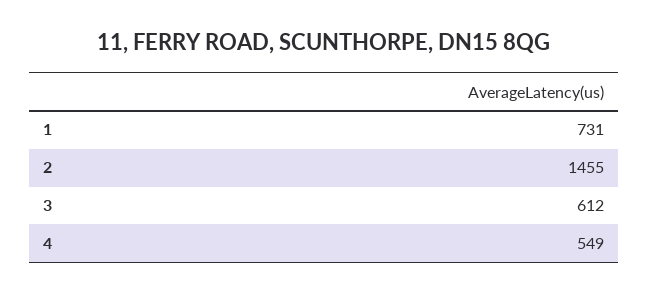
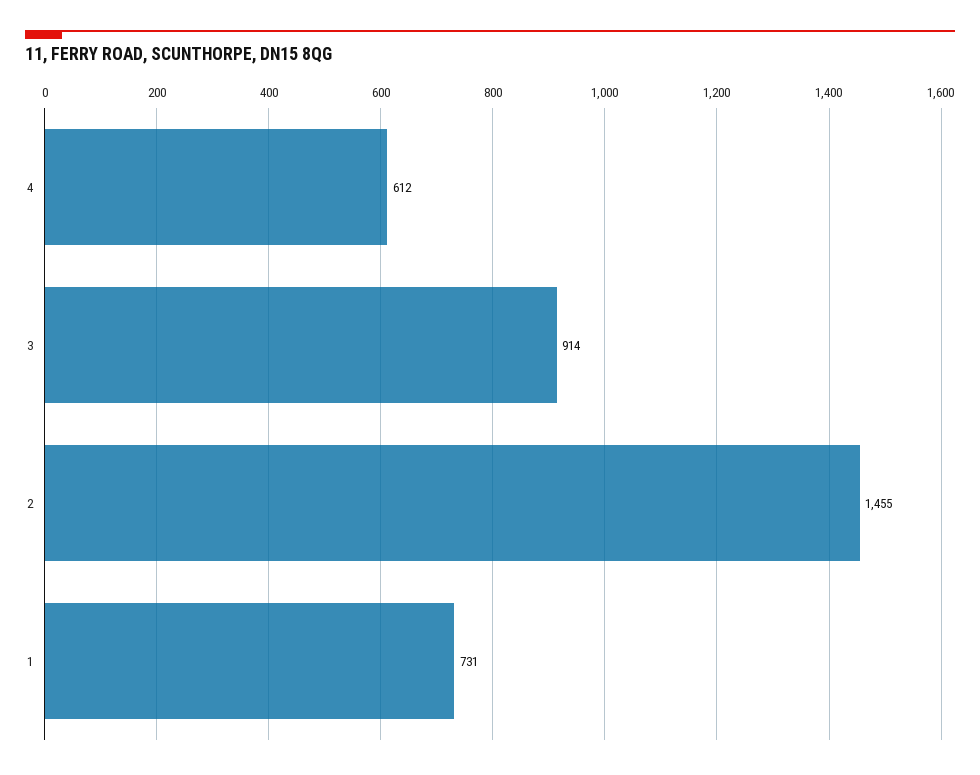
  {
    "1": 731,
    "2": 1455,
-   "3": 612,
+   "3": 914,
-   "4": 549
+   "4": 612
  }

